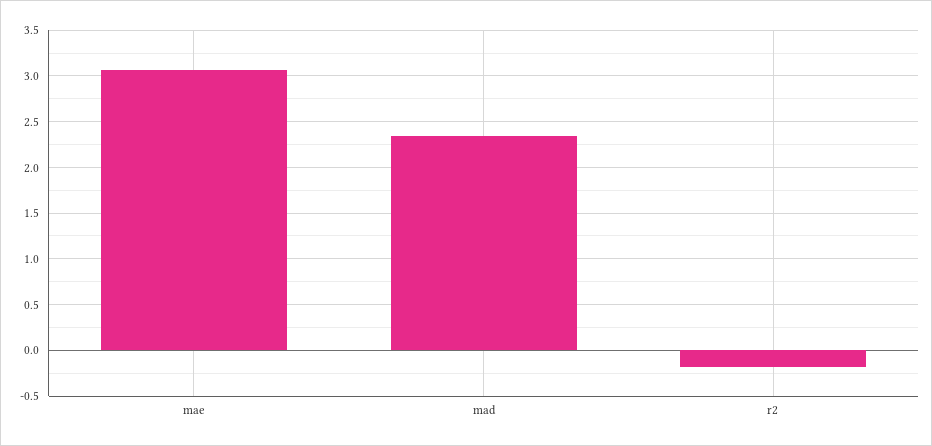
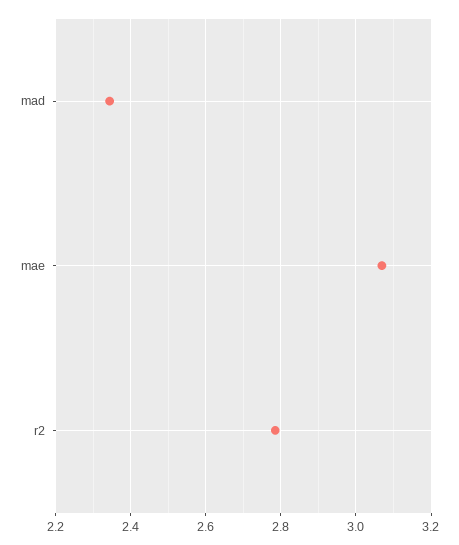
  {
    "mae": 3.06,
    "mad": 2.34,
-   "r2": -0.2
+   "r2": 2.78
  }

